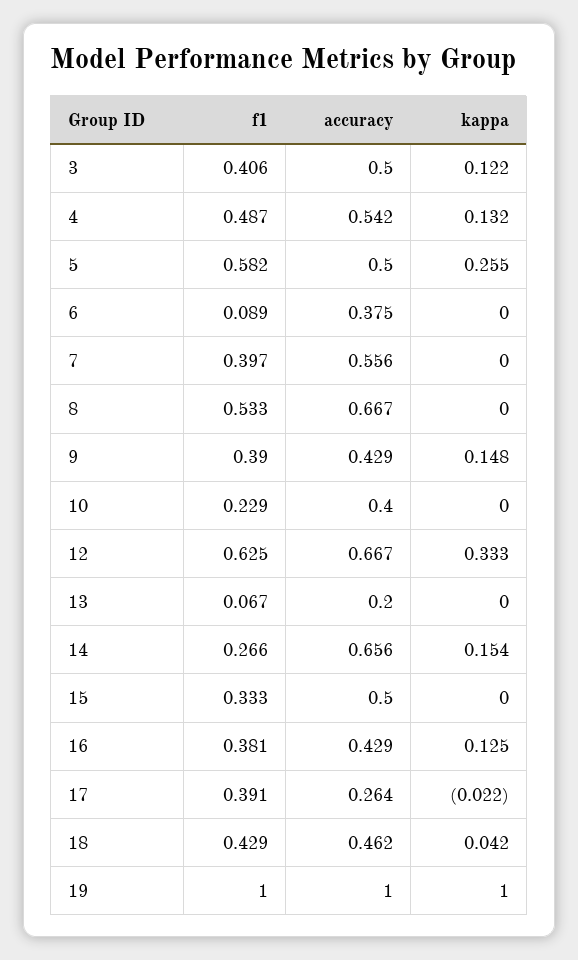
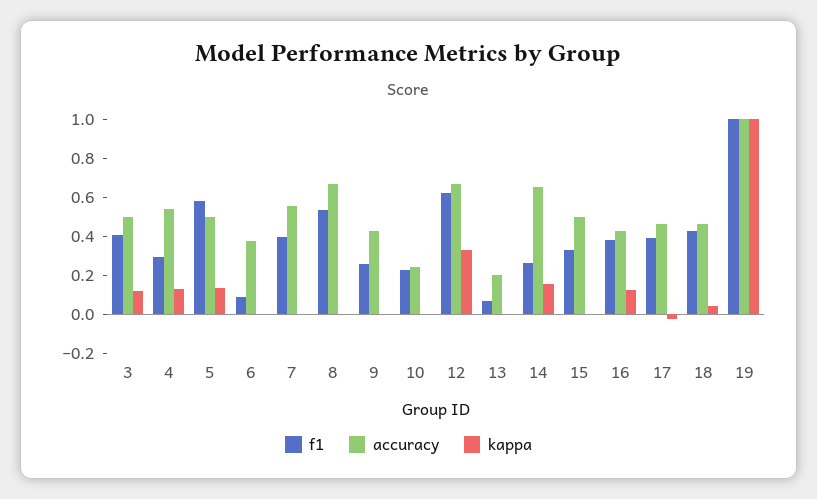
  {
    "f1": {
      "3": 0.406,
-     "4": 0.487,
+     "4": 0.3,
      "5": 0.582,
      "6": 0.089,
      "7": 0.397,
      "8": 0.533,
-     "9": 0.39,
+     "9": 0.25,
      "10": 0.229,
      "12": 0.625,
      "13": 0.067,
      "14": 0.266,
      "15": 0.333,
      "16": 0.381,
      "17": 0.391,
      "18": 0.429,
      "19": 1
    },
    "accuracy": {
      "3": 0.5,
      "4": 0.542,
      "5": 0.5,
      "6": 0.375,
      "7": 0.556,
      "8": 0.667,
      "9": 0.429,
-     "10": 0.4,
+     "10": 0.25,
      "12": 0.667,
      "13": 0.2,
      "14": 0.656,
      "15": 0.5,
      "16": 0.429,
-     "17": 0.264,
+     "17": 0.45,
      "18": 0.462,
      "19": 1
    },
    "kappa": {
      "3": 0.122,
      "4": 0.132,
-     "5": 0.255,
+     "5": 0.15,
      "6": 0,
      "7": 0,
      "8": 0,
-     "9": 0.148,
+     "9": 0,
      "10": 0,
      "12": 0.333,
      "13": 0,
      "14": 0.154,
      "15": 0,
      "16": 0.125,
      "17": -0.022,
      "18": 0.042,
      "19": 1
    }
  }

